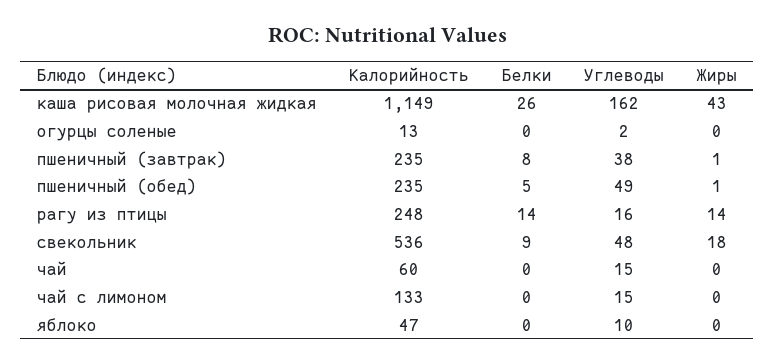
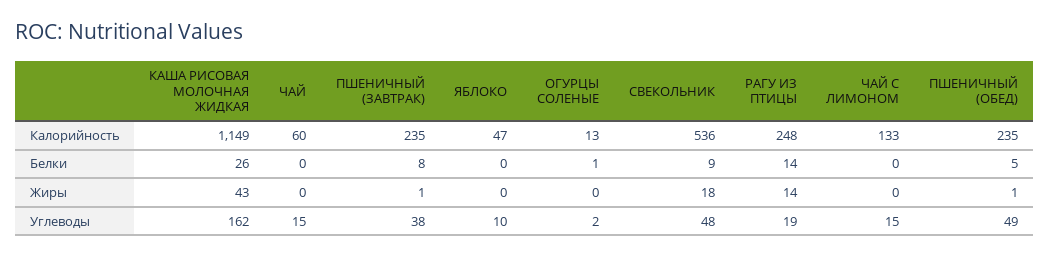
  {
    "Калорийность": {
      "каша рисовая молочная жидкая": 1149,
      "огурцы соленые": 13,
      "пшеничный (завтрак)": 235,
      "пшеничный (обед)": 235,
      "рагу из птицы": 248,
      "свекольник": 536,
      "чай": 60,
      "чай с лимоном": 133,
      "яблоко": 47
    },
    "Белки": {
      "каша рисовая молочная жидкая": 26,
-     "огурцы соленые": 0,
+     "огурцы соленые": 1,
      "пшеничный (завтрак)": 8,
      "пшеничный (обед)": 5,
      "рагу из птицы": 14,
      "свекольник": 9,
      "чай": 0,
      "чай с лимоном": 0,
      "яблоко": 0
    },
    "Углеводы": {
      "каша рисовая молочная жидкая": 162,
      "огурцы соленые": 2,
      "пшеничный (завтрак)": 38,
      "пшеничный (обед)": 49,
-     "рагу из птицы": 16,
+     "рагу из птицы": 19,
      "свекольник": 48,
      "чай": 15,
      "чай с лимоном": 15,
      "яблоко": 10
    },
    "Жиры": {
      "каша рисовая молочная жидкая": 43,
      "огурцы соленые": 0,
      "пшеничный (завтрак)": 1,
      "пшеничный (обед)": 1,
      "рагу из птицы": 14,
      "свекольник": 18,
      "чай": 0,
      "чай с лимоном": 0,
      "яблоко": 0
    }
  }

